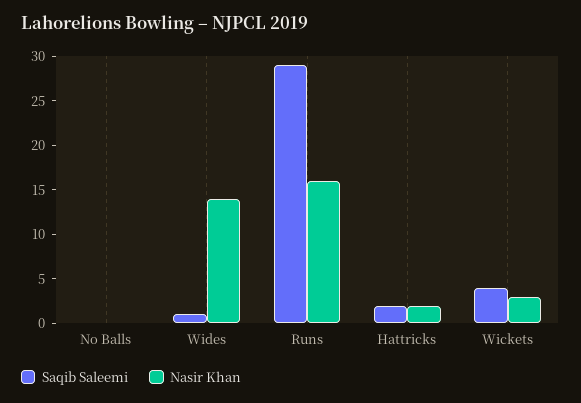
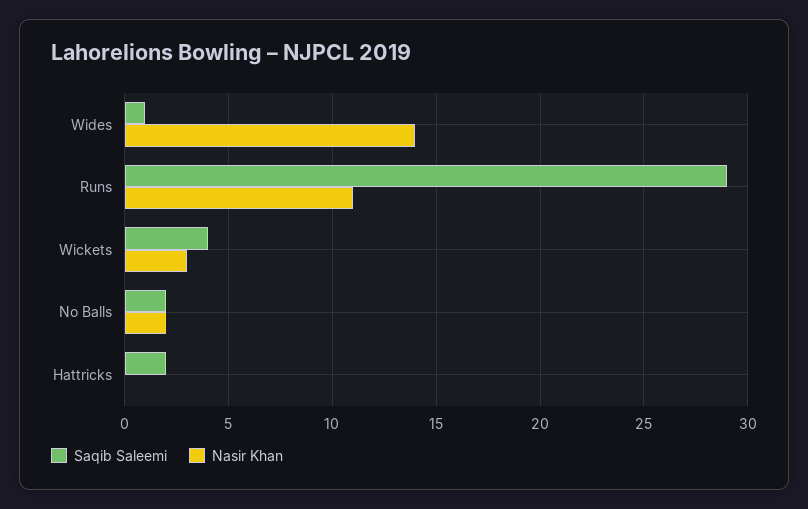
  {
    "Saqib Saleemi": {
-     "No Balls": 0,
+     "No Balls": 2,
      "Wides": 1,
      "Runs": 29,
      "Hattricks": 2,
      "Wickets": 4
    },
    "Nasir Khan": {
-     "No Balls": 0,
+     "No Balls": 2,
      "Wides": 14,
-     "Runs": 16,
+     "Runs": 11,
-     "Hattricks": 2,
+     "Hattricks": 0,
      "Wickets": 3
    }
  }

